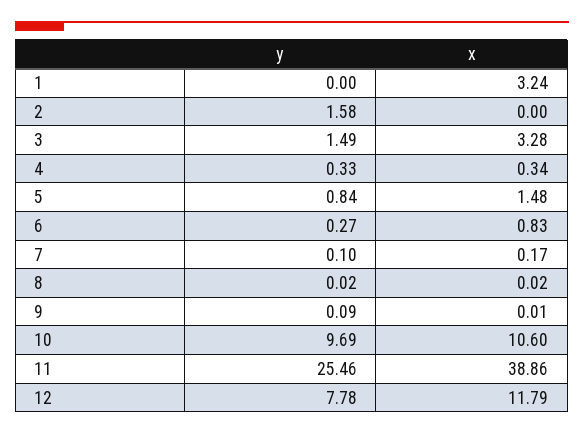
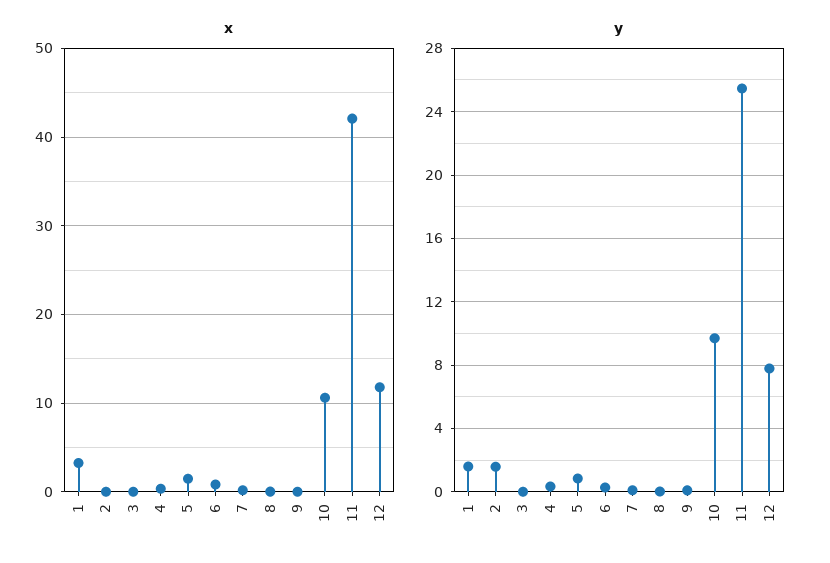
  {
    "y": {
-     "1": 0,
+     "1": 1.5,
      "2": 1.58,
-     "3": 1.49,
+     "3": 0,
      "4": 0.33,
      "5": 0.84,
      "6": 0.27,
      "7": 0.1,
      "8": 0.02,
      "9": 0.09,
      "10": 9.69,
      "11": 25.46,
      "12": 7.78
    },
    "x": {
      "1": 3.24,
      "2": 0,
-     "3": 3.28,
+     "3": 0,
      "4": 0.34,
      "5": 1.48,
      "6": 0.83,
      "7": 0.17,
      "8": 0.02,
      "9": 0.01,
      "10": 10.6,
-     "11": 38.86,
+     "11": 42,
      "12": 11.79
    }
  }

